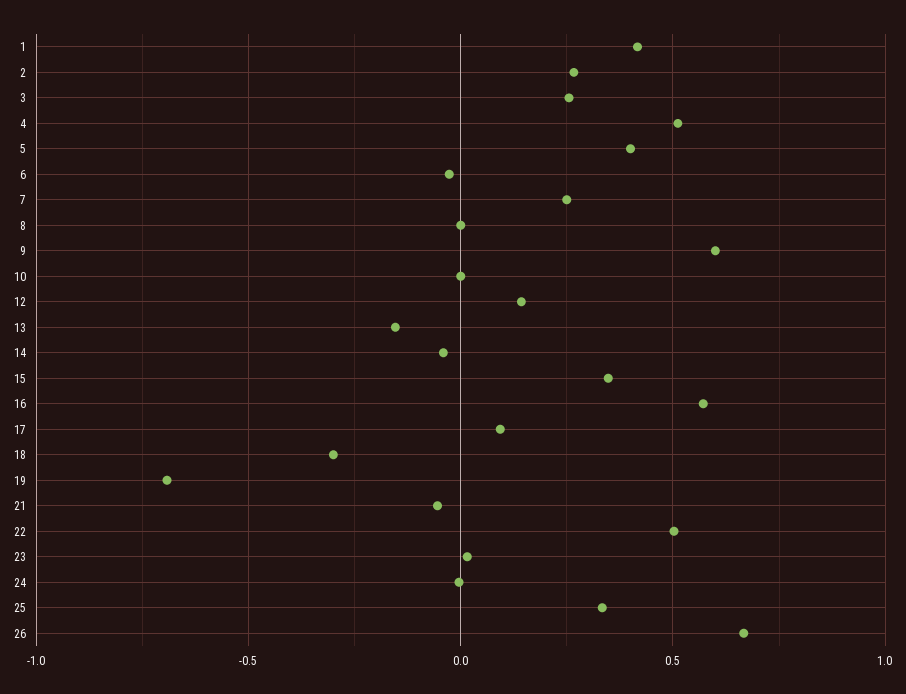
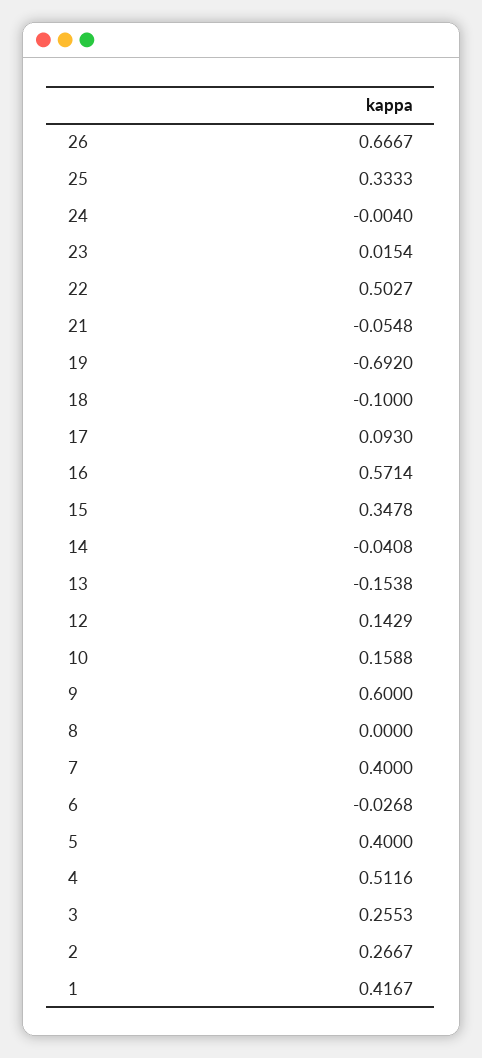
  {
    "1": 0.4167,
    "2": 0.2667,
    "3": 0.2553,
    "4": 0.5116,
    "5": 0.4,
    "6": -0.0268,
-   "7": 0.25,
+   "7": 0.4,
    "8": 0,
    "9": 0.6,
-   "10": 0,
+   "10": 0.1588,
    "12": 0.1429,
    "13": -0.1538,
    "14": -0.0408,
    "15": 0.3478,
    "16": 0.5714,
    "17": 0.093,
-   "18": -0.3,
+   "18": -0.1,
    "19": -0.692,
    "21": -0.0548,
    "22": 0.5027,
    "23": 0.0154,
    "24": -0.004,
    "25": 0.3333,
    "26": 0.6667
  }

